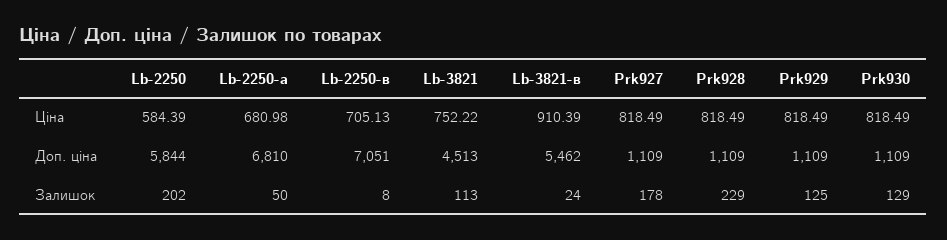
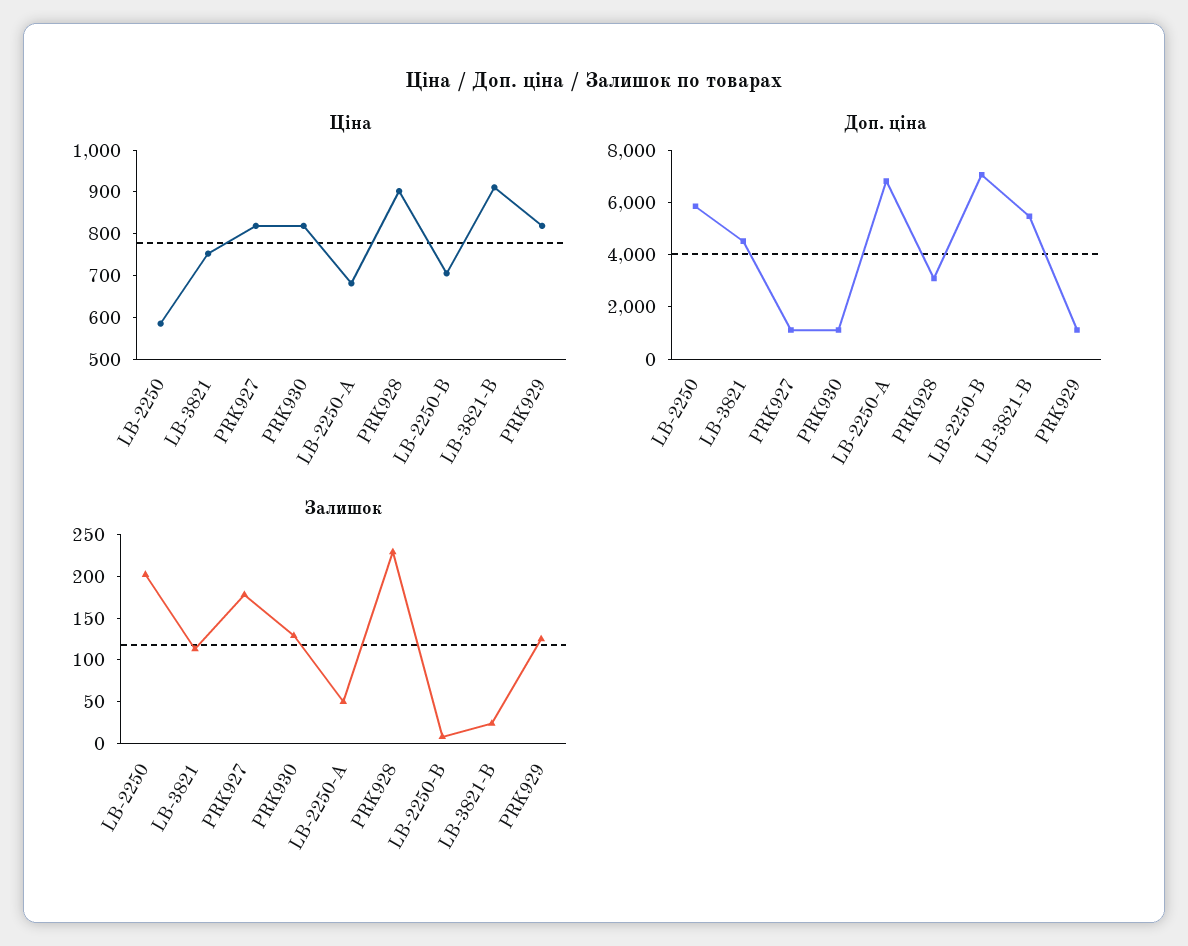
  {
    "Ціна": {
      "Lb-2250": 584.39,
      "Lb-2250-а": 680.98,
      "Lb-2250-в": 705.13,
      "Lb-3821": 752.22,
      "Lb-3821-в": 910.39,
      "Prk927": 818.49,
-     "Prk928": 818.49,
+     "Prk928": 900,
      "Prk929": 818.49,
      "Prk930": 818.49
    },
    "Доп. ціна": {
      "Lb-2250": 5844,
      "Lb-2250-а": 6810,
      "Lb-2250-в": 7051,
      "Lb-3821": 4513,
      "Lb-3821-в": 5462,
      "Prk927": 1109,
-     "Prk928": 1109,
+     "Prk928": 3000,
      "Prk929": 1109,
      "Prk930": 1109
    },
    "Залишок": {
      "Lb-2250": 202,
      "Lb-2250-а": 50,
      "Lb-2250-в": 8,
      "Lb-3821": 113,
      "Lb-3821-в": 24,
      "Prk927": 178,
      "Prk928": 229,
      "Prk929": 125,
      "Prk930": 129
    }
  }

